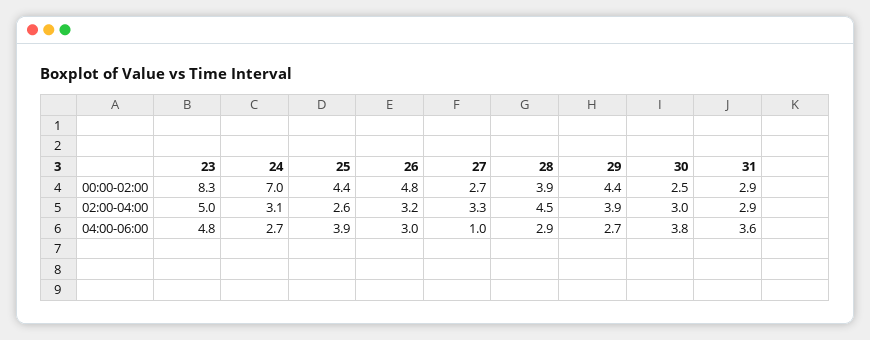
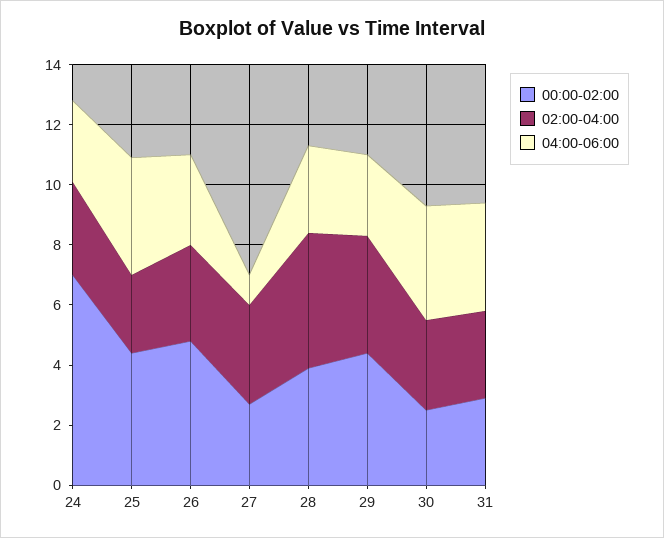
  {
    "00:00-02:00": {
-     "23": 8.3,
      "24": 7,
      "25": 4.4,
      "26": 4.8,
      "27": 2.7,
      "28": 3.9,
      "29": 4.4,
      "30": 2.5,
      "31": 2.9
    },
    "02:00-04:00": {
-     "23": 5,
      "24": 3.1,
      "25": 2.6,
      "26": 3.2,
      "27": 3.3,
      "28": 4.5,
      "29": 3.9,
      "30": 3,
      "31": 2.9
    },
    "04:00-06:00": {
-     "23": 4.8,
      "24": 2.7,
      "25": 3.9,
      "26": 3,
      "27": 1,
      "28": 2.9,
      "29": 2.7,
      "30": 3.8,
      "31": 3.6
    }
  }

